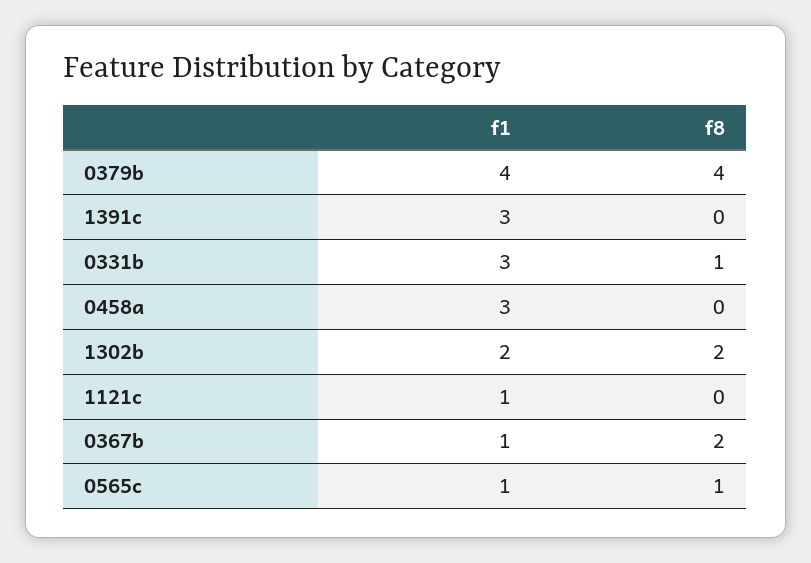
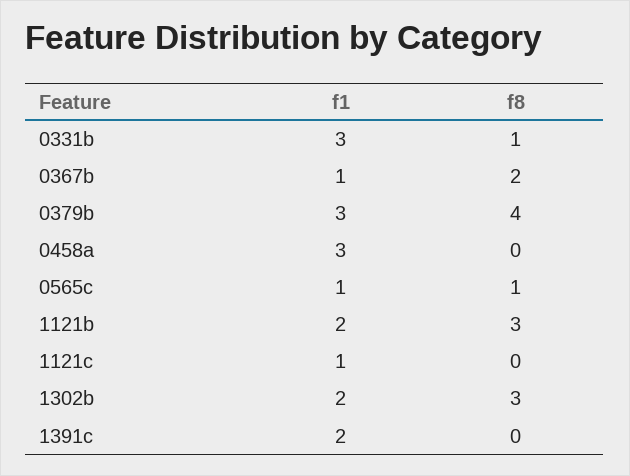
  {
    "f1": {
-     "0379b": 4,
+     "0379b": 3,
-     "1391c": 3,
+     "1391c": 2,
      "0331b": 3,
      "0458a": 3,
      "1302b": 2,
      "1121c": 1,
      "0367b": 1,
-     "0565c": 1
+     "0565c": 1,
+     "1121b": 2
    },
    "f8": {
      "0379b": 4,
      "1391c": 0,
      "0331b": 1,
      "0458a": 0,
-     "1302b": 2,
+     "1302b": 3,
      "1121c": 0,
      "0367b": 2,
-     "0565c": 1
+     "0565c": 1,
+     "1121b": 3
    }
  }

